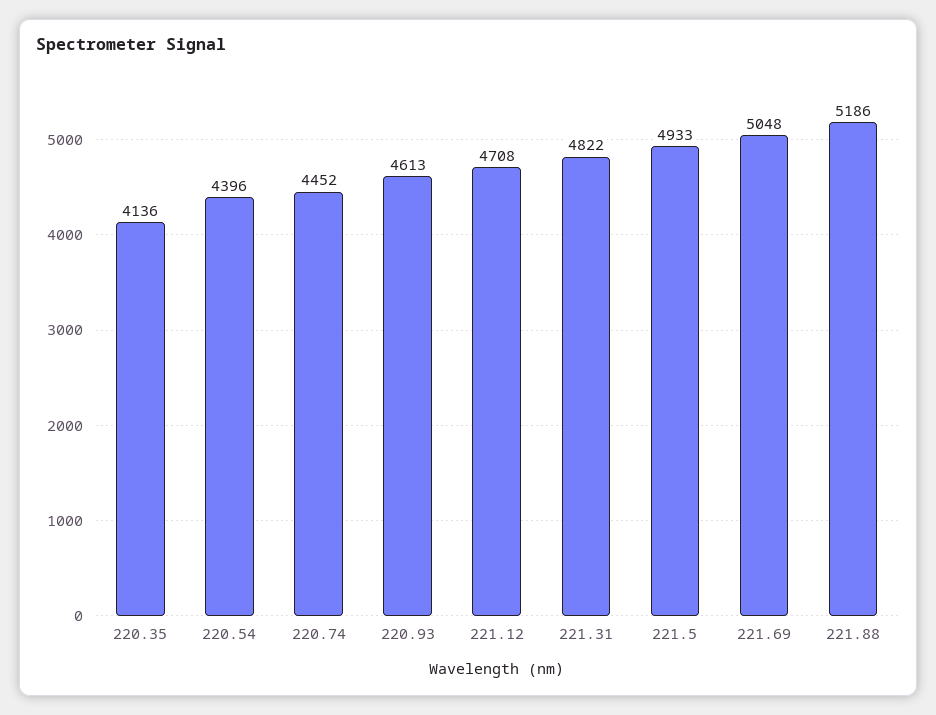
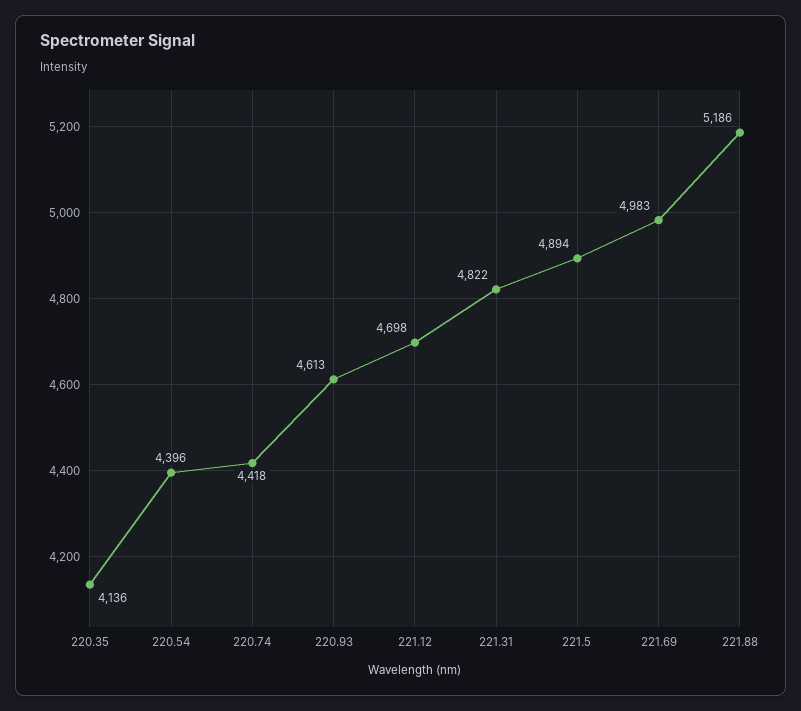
  {
    "220.35": 4136,
    "220.54": 4396,
-   "220.74": 4452,
+   "220.74": 4418,
    "220.93": 4613,
-   "221.12": 4708,
+   "221.12": 4698,
    "221.31": 4822,
-   "221.5": 4933,
+   "221.5": 4894,
-   "221.69": 5048,
+   "221.69": 4983,
    "221.88": 5186
  }

